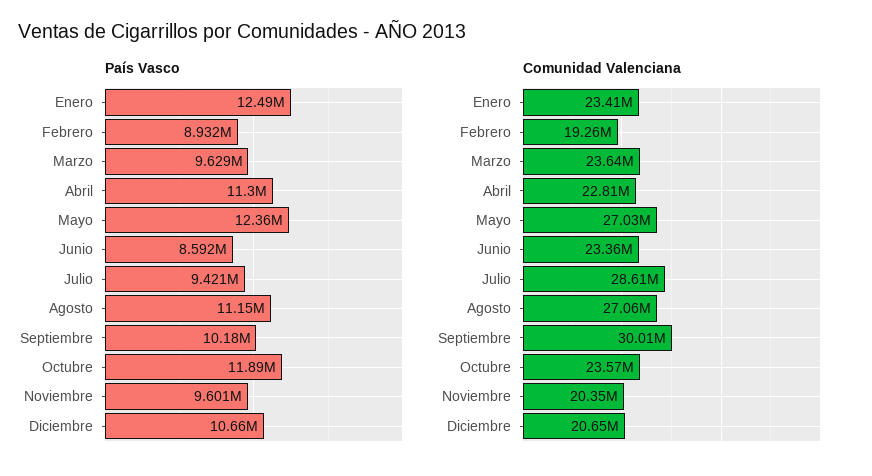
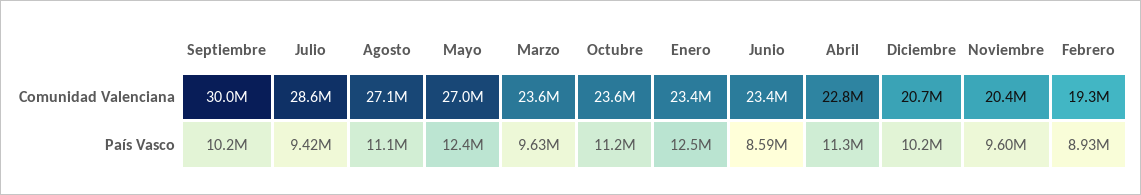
  {
    "País Vasco": {
      "Enero": 12490000,
      "Febrero": 8932000,
      "Marzo": 9629000,
      "Abril": 11300000,
      "Mayo": 12360000,
      "Junio": 8592000,
      "Julio": 9421000,
      "Agosto": 11150000,
      "Septiembre": 10180000,
-     "Octubre": 11890000,
+     "Octubre": 11200000,
      "Noviembre": 9601000,
-     "Diciembre": 10660000
+     "Diciembre": 10200000
    },
    "Comunidad Valenciana": {
      "Enero": 23410000,
      "Febrero": 19260000,
      "Marzo": 23640000,
      "Abril": 22810000,
      "Mayo": 27030000,
      "Junio": 23360000,
      "Julio": 28610000,
      "Agosto": 27060000,
      "Septiembre": 30010000,
      "Octubre": 23570000,
      "Noviembre": 20350000,
      "Diciembre": 20650000
    }
  }

